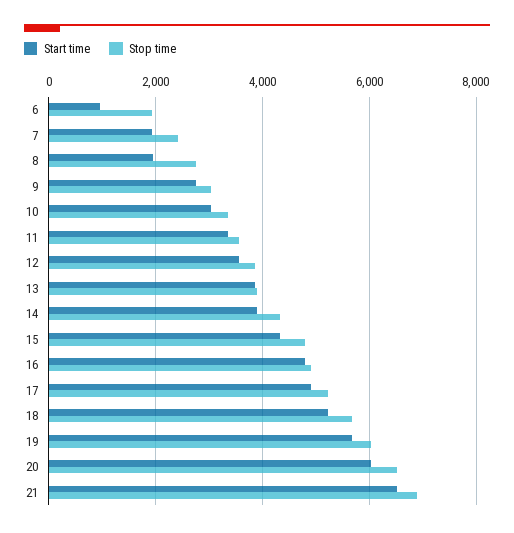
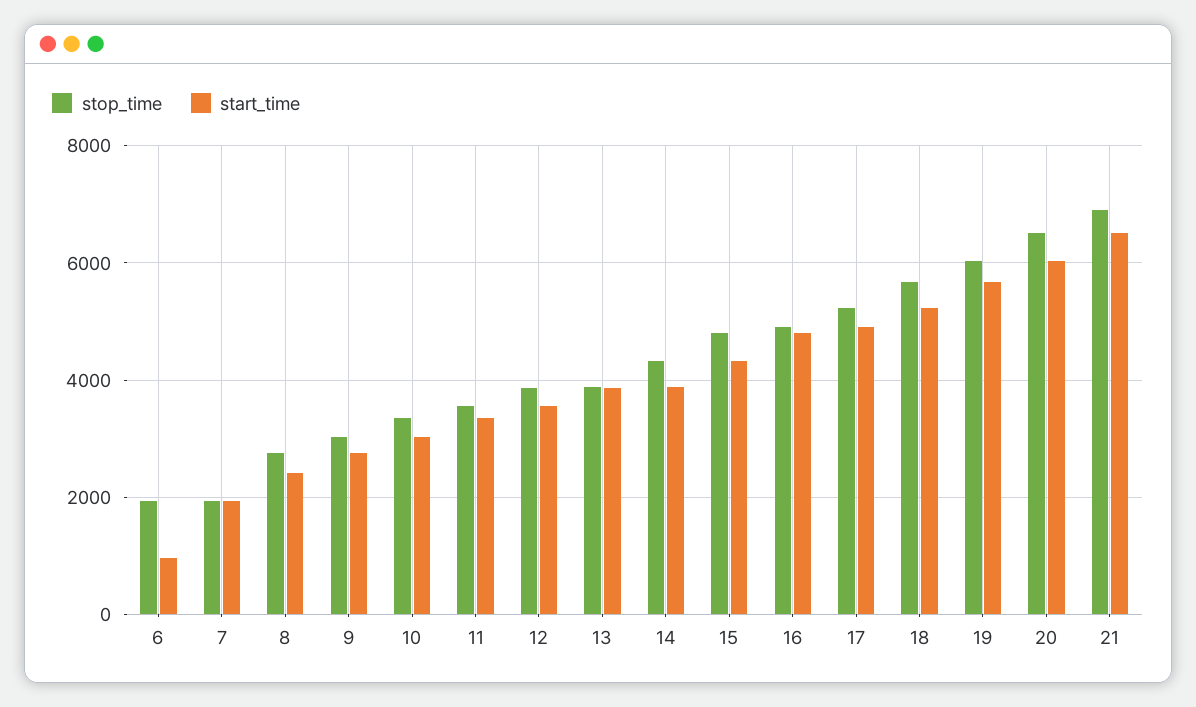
  {
    "Start time": {
      "6": 1000,
      "7": 2000,
-     "8": 2000,
+     "8": 2400,
      "9": 2800,
      "10": 3000,
      "11": 3400,
      "12": 3600,
      "13": 3800,
      "14": 3800,
      "15": 4400,
      "16": 4800,
      "17": 4800,
      "18": 5200,
      "19": 5600,
      "20": 6000,
      "21": 6600
    },
    "Stop time": {
      "6": 2000,
-     "7": 2400,
+     "7": 2000,
      "8": 2800,
      "9": 3000,
      "10": 3400,
      "11": 3600,
      "12": 3800,
      "13": 3800,
      "14": 4400,
      "15": 4800,
      "16": 4800,
      "17": 5200,
      "18": 5600,
      "19": 6000,
      "20": 6600,
      "21": 6800
    }
  }

